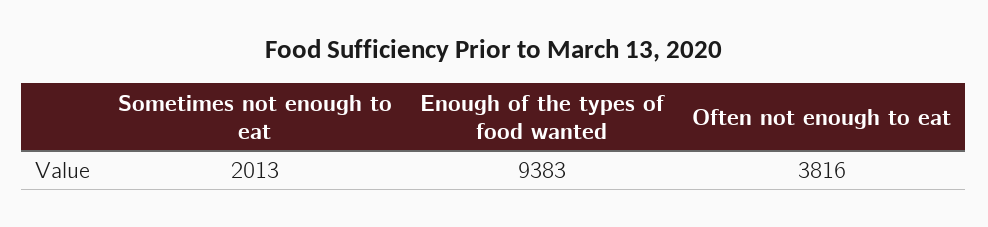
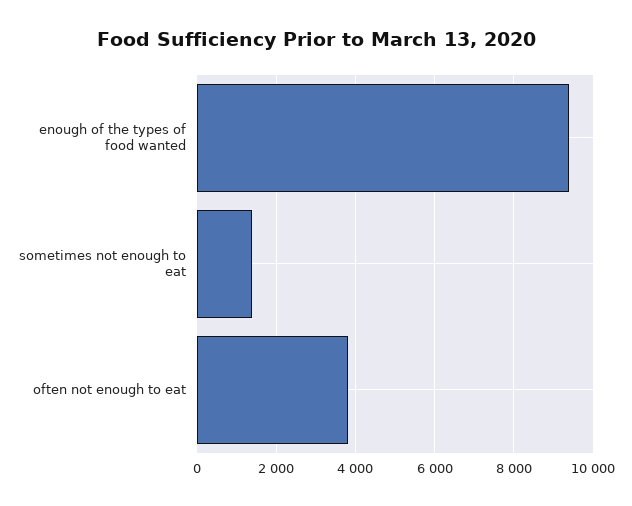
  {
-   "Sometimes not enough to eat": 2013,
+   "Sometimes not enough to eat": 1400,
    "Enough of the types of food wanted": 9383,
    "Often not enough to eat": 3816
  }

